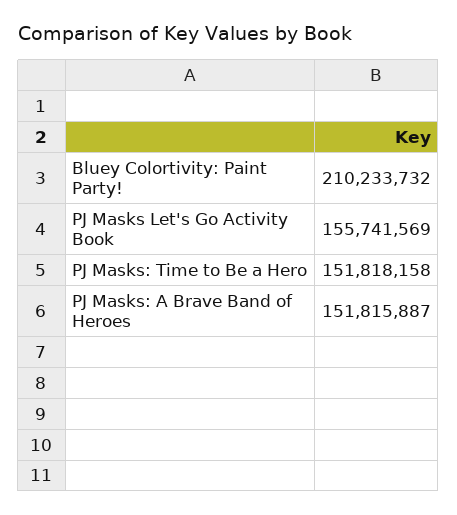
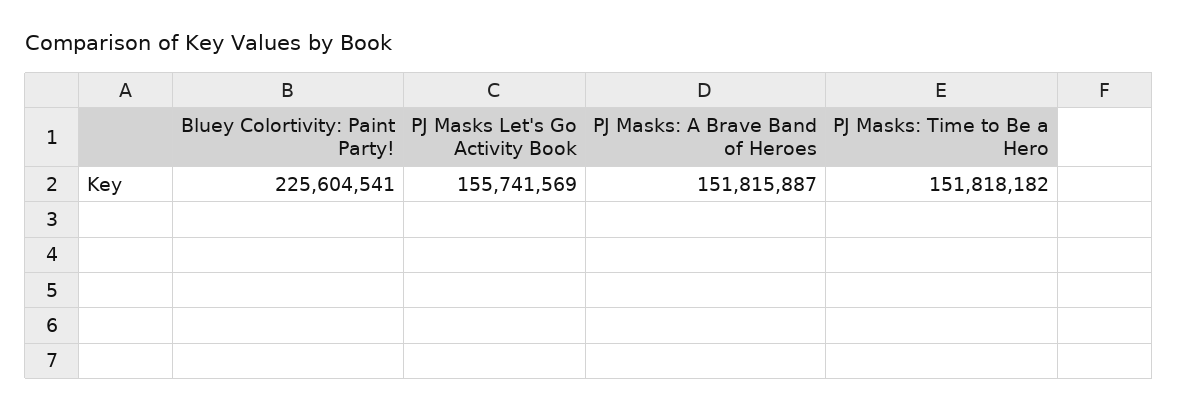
  {
-   "Bluey Colortivity: Paint Party!": 210233732,
+   "Bluey Colortivity: Paint Party!": 225604541,
    "PJ Masks Let's Go Activity Book": 155741569,
-   "PJ Masks: Time to Be a Hero": 151818158,
+   "PJ Masks: Time to Be a Hero": 151818182,
    "PJ Masks: A Brave Band of Heroes": 151815887
  }

